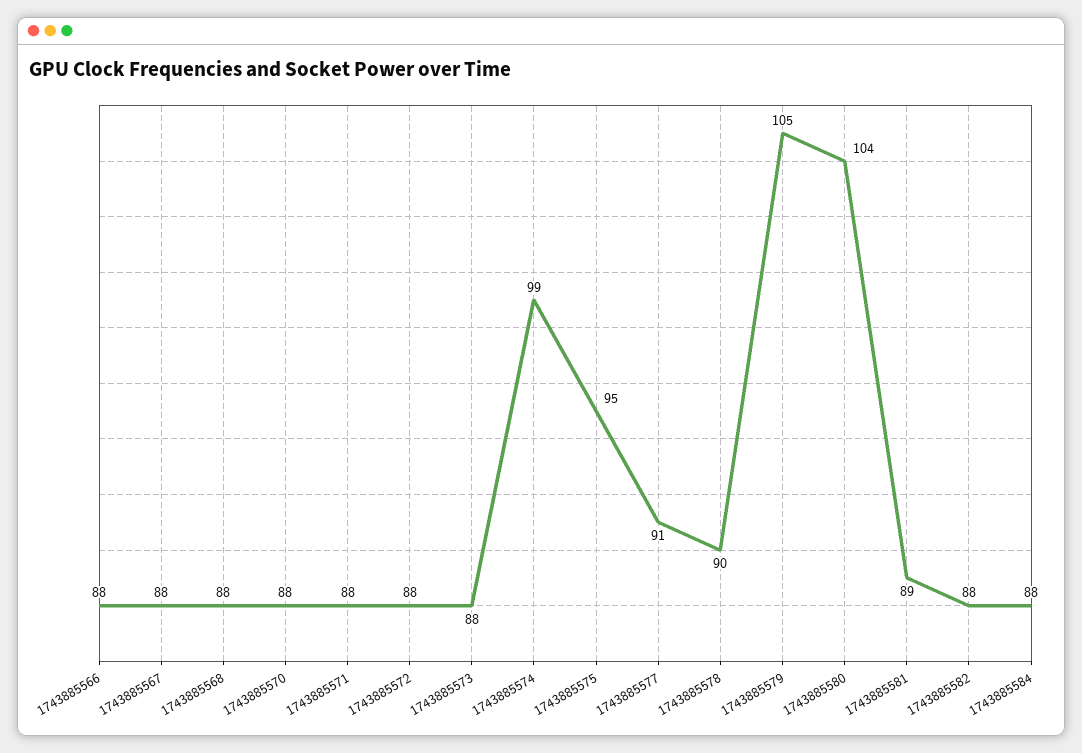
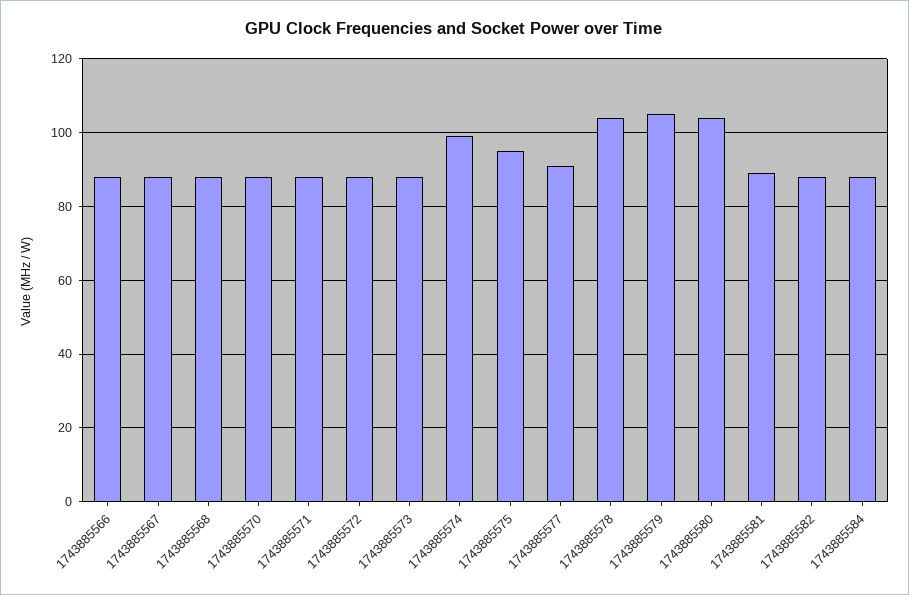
  {
    "1743885566": 88,
    "1743885567": 88,
    "1743885568": 88,
    "1743885570": 88,
    "1743885571": 88,
    "1743885572": 88,
    "1743885573": 88,
    "1743885574": 99,
    "1743885575": 95,
    "1743885577": 91,
-   "1743885578": 90,
+   "1743885578": 105,
    "1743885579": 105,
    "1743885580": 104,
    "1743885581": 89,
    "1743885582": 88,
    "1743885584": 88
  }

